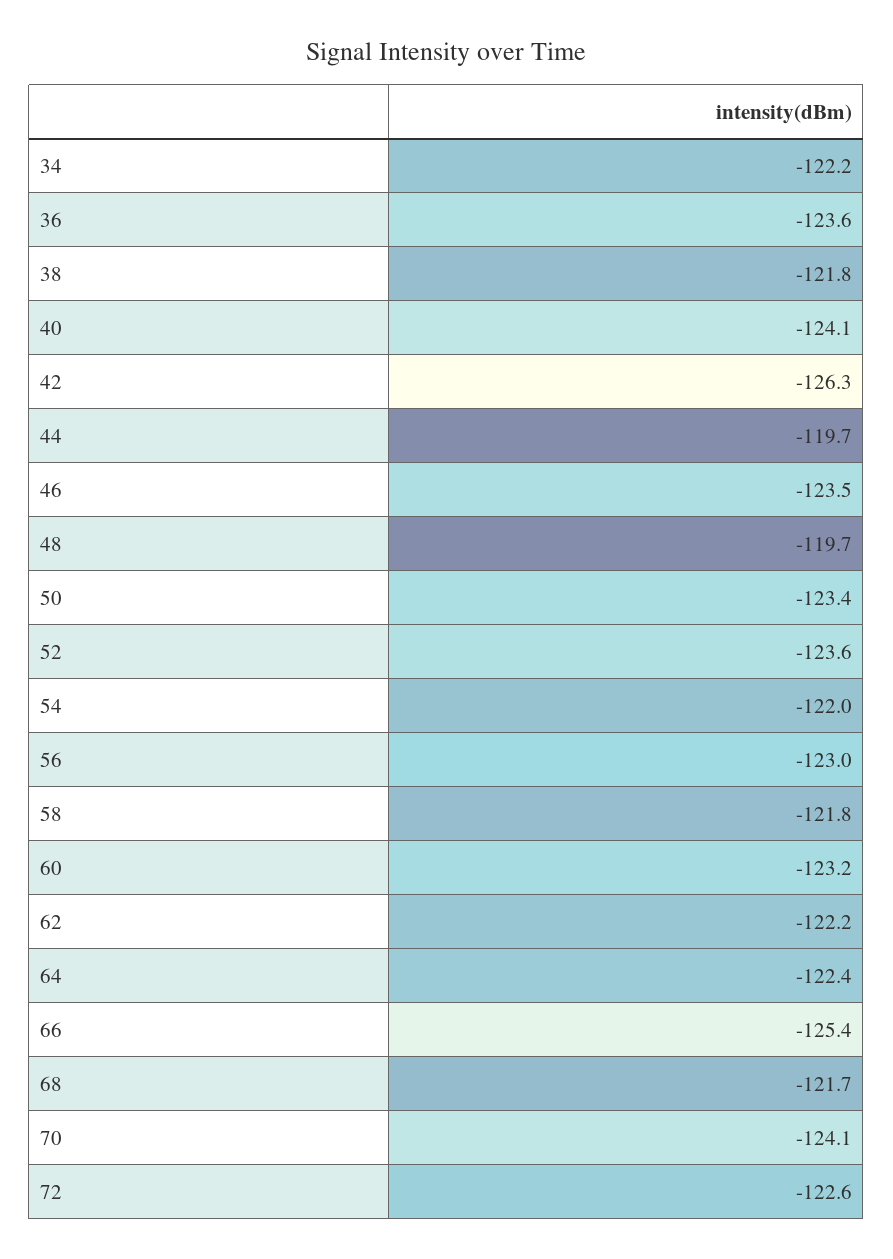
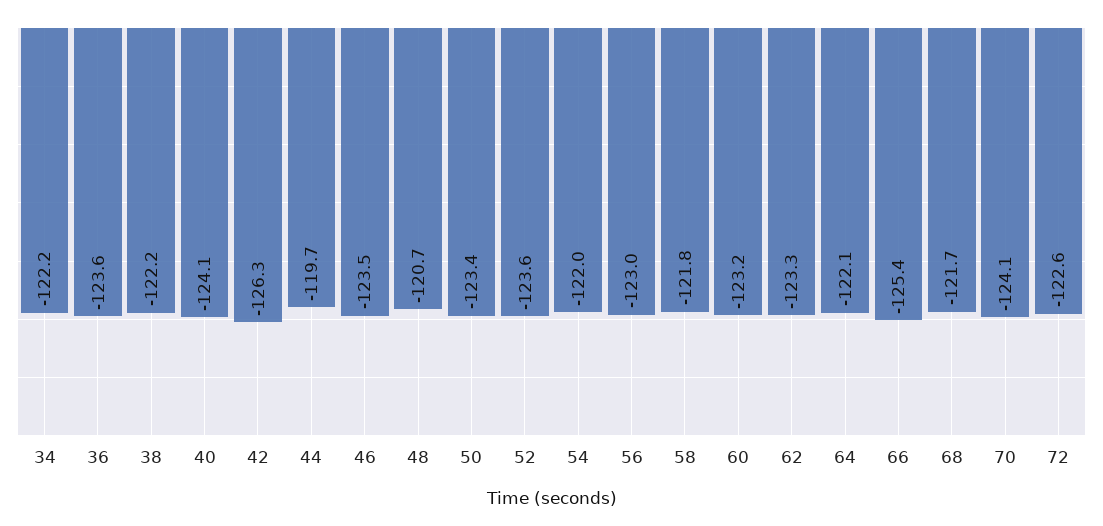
  {
    "34": -122.2,
    "36": -123.6,
-   "38": -121.8,
+   "38": -122.2,
    "40": -124.1,
    "42": -126.3,
    "44": -119.7,
    "46": -123.5,
-   "48": -119.7,
+   "48": -120.7,
    "50": -123.4,
    "52": -123.6,
    "54": -122,
    "56": -123,
    "58": -121.8,
    "60": -123.2,
-   "62": -122.2,
+   "62": -123.3,
-   "64": -122.4,
+   "64": -122.1,
    "66": -125.4,
    "68": -121.7,
    "70": -124.1,
    "72": -122.6
  }

